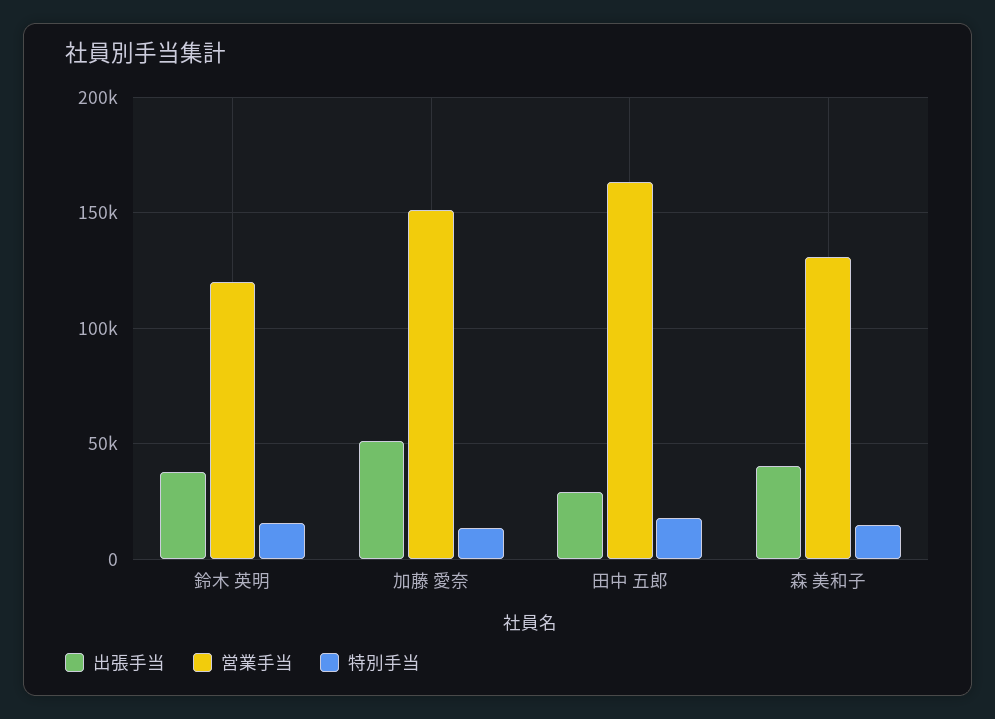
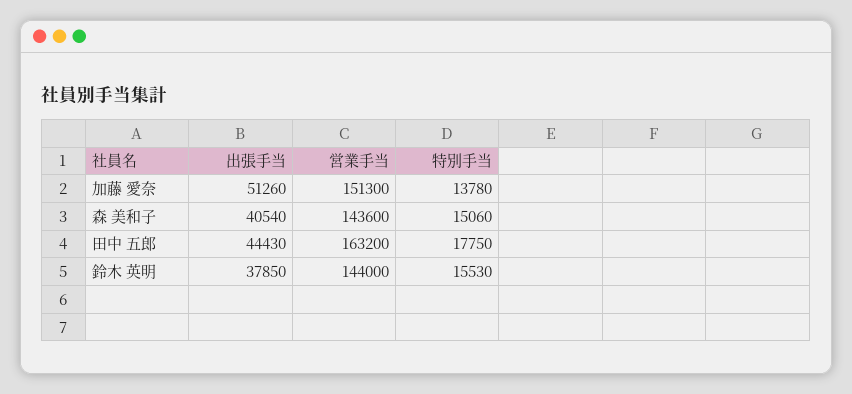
  {
    "出張手当": {
      "鈴木 英明": 37850,
      "加藤 愛奈": 51260,
-     "田中 五郎": 30000,
+     "田中 五郎": 44430,
      "森 美和子": 40540
    },
    "営業手当": {
-     "鈴木 英明": 120000,
+     "鈴木 英明": 144000,
      "加藤 愛奈": 151300,
      "田中 五郎": 163200,
-     "森 美和子": 130000
+     "森 美和子": 143600
    },
    "特別手当": {
      "鈴木 英明": 15530,
      "加藤 愛奈": 13780,
      "田中 五郎": 17750,
      "森 美和子": 15060
    }
  }

